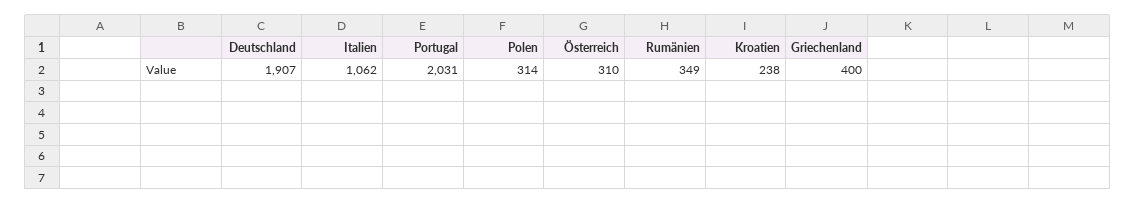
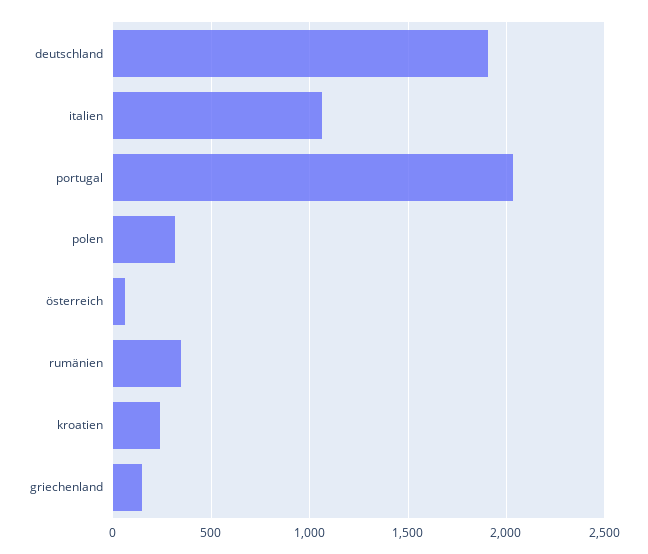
  {
    "Deutschland": 1907,
    "Italien": 1062,
    "Portugal": 2031,
    "Polen": 314,
-   "Österreich": 310,
+   "Österreich": 50,
    "Rumänien": 349,
    "Kroatien": 238,
-   "Griechenland": 400
+   "Griechenland": 150
  }

